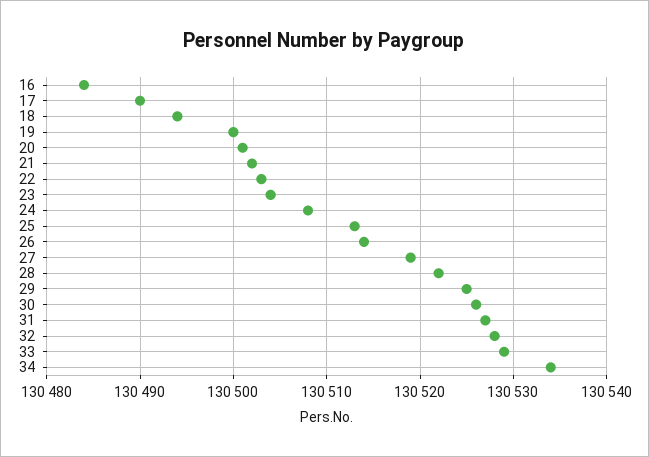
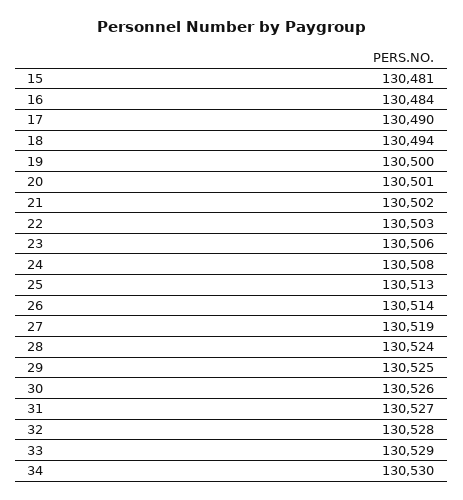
  {
    "16": 130484,
    "17": 130490,
    "18": 130494,
    "19": 130500,
    "20": 130501,
    "21": 130502,
    "22": 130503,
-   "23": 130504,
+   "23": 130506,
    "24": 130508,
    "25": 130513,
    "26": 130514,
    "27": 130519,
-   "28": 130522,
+   "28": 130524,
    "29": 130525,
    "30": 130526,
    "31": 130527,
    "32": 130528,
    "33": 130529,
-   "34": 130534
+   "34": 130530,
+   "15": 130481
  }

